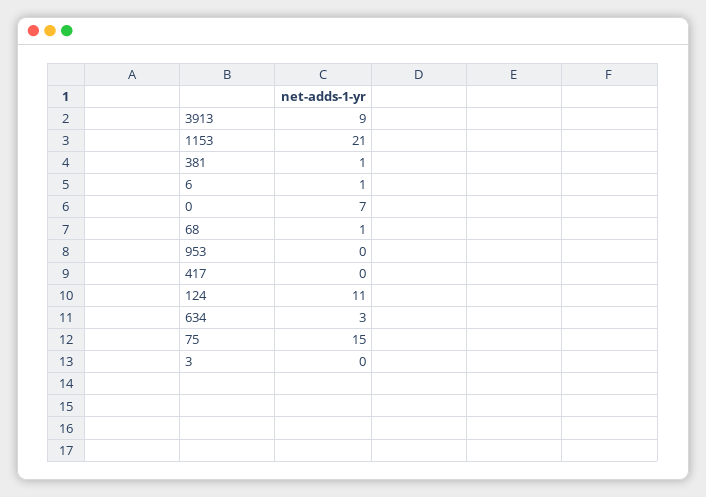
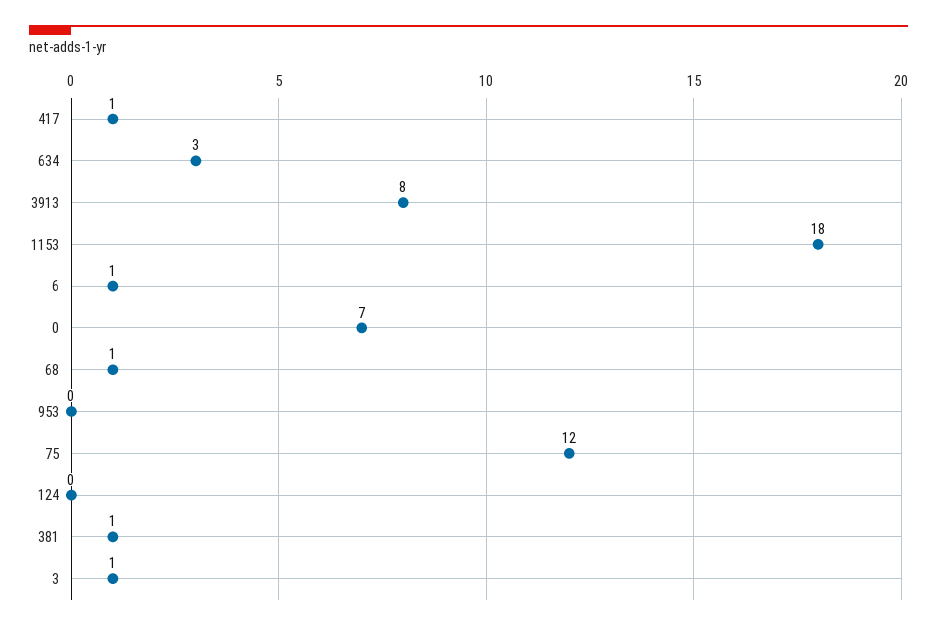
  {
-   "3913": 9,
+   "3913": 8,
-   "1153": 21,
+   "1153": 18,
    "381": 1,
    "6": 1,
    "0": 7,
    "68": 1,
    "953": 0,
-   "417": 0,
+   "417": 1,
-   "124": 11,
+   "124": 0,
    "634": 3,
-   "75": 15,
+   "75": 12,
-   "3": 0
+   "3": 1
  }

